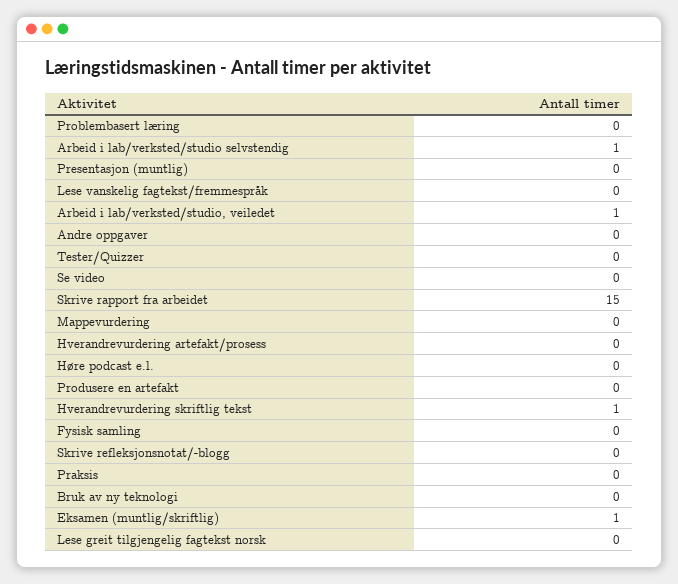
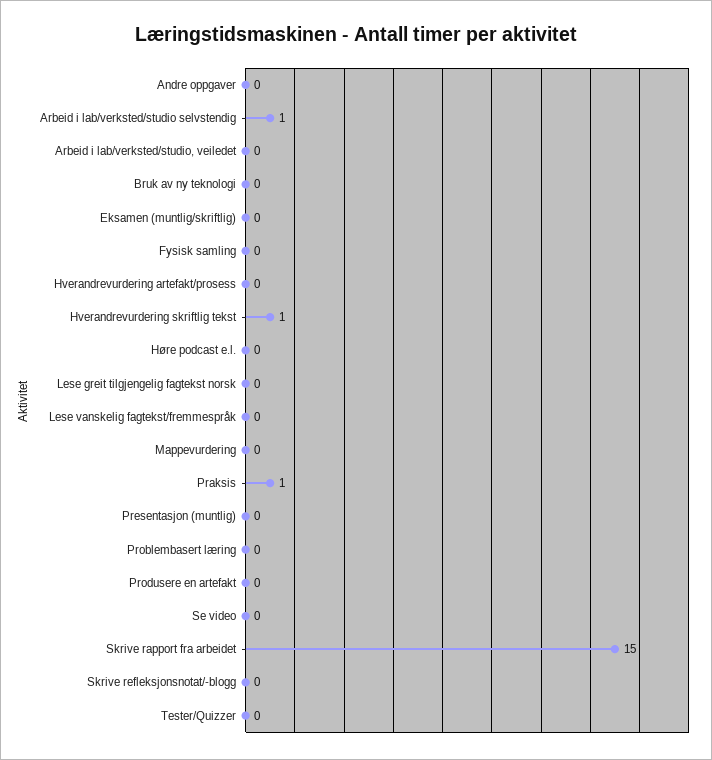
  {
    "Problembasert læring": 0,
    "Arbeid i lab/verksted/studio selvstendig": 1,
    "Presentasjon (muntlig)": 0,
    "Lese vanskelig fagtekst/fremmespråk": 0,
-   "Arbeid i lab/verksted/studio, veiledet": 1,
+   "Arbeid i lab/verksted/studio, veiledet": 0,
    "Andre oppgaver": 0,
    "Tester/Quizzer": 0,
    "Se video": 0,
    "Skrive rapport fra arbeidet": 15,
    "Mappevurdering": 0,
    "Hverandrevurdering artefakt/prosess": 0,
    "Høre podcast e.l.": 0,
    "Produsere en artefakt": 0,
    "Hverandrevurdering skriftlig tekst": 1,
    "Fysisk samling": 0,
    "Skrive refleksjonsnotat/-blogg": 0,
-   "Praksis": 0,
+   "Praksis": 1,
    "Bruk av ny teknologi": 0,
-   "Eksamen (muntlig/skriftlig)": 1,
+   "Eksamen (muntlig/skriftlig)": 0,
    "Lese greit tilgjengelig fagtekst norsk": 0
  }

